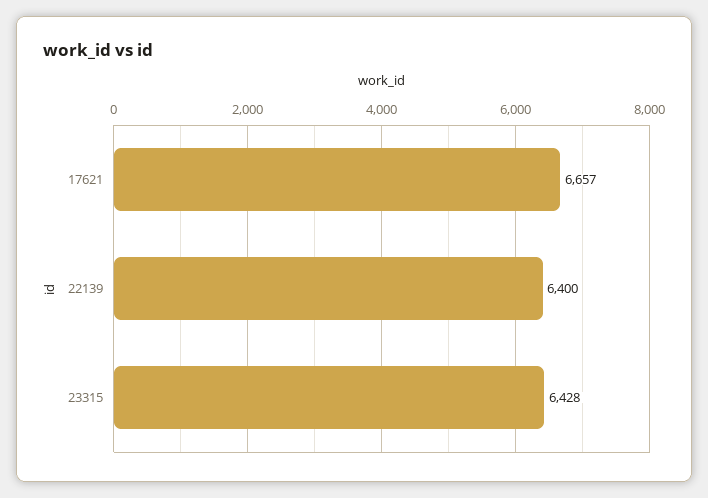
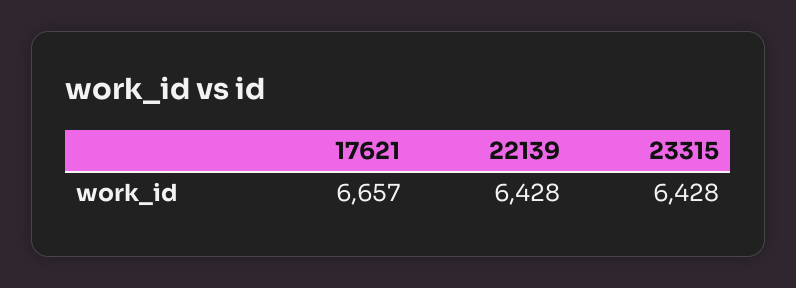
  {
    "17621": 6657,
-   "22139": 6400,
+   "22139": 6428,
    "23315": 6428
  }

